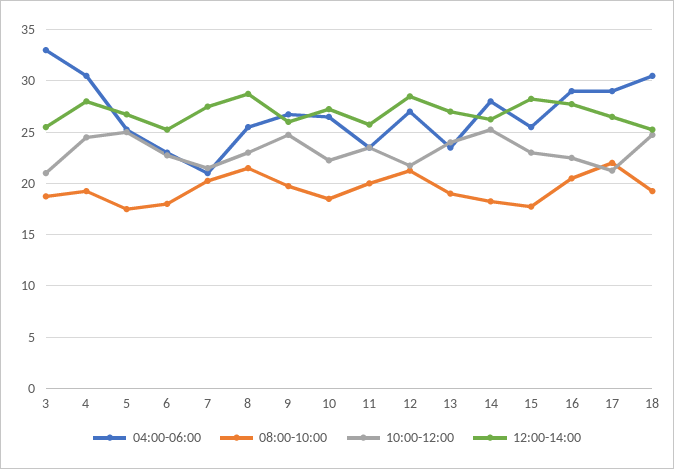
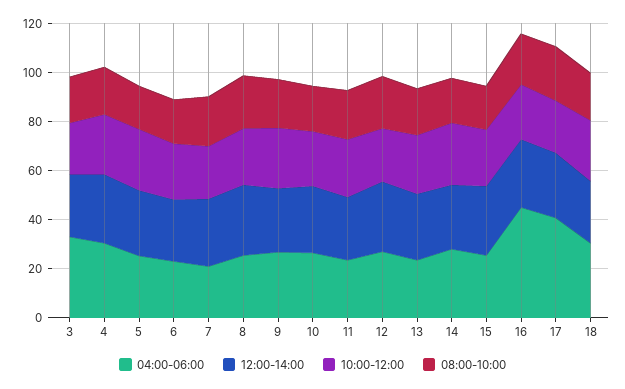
  {
    "04:00-06:00": {
      "3": 33,
      "4": 31,
      "5": 25,
      "6": 23,
      "7": 21,
      "8": 26,
      "9": 27,
      "10": 27,
      "11": 24,
      "12": 27,
      "13": 24,
      "14": 28,
      "15": 26,
-     "16": 29,
+     "16": 45,
-     "17": 29,
+     "17": 40,
      "18": 31
    },
    "08:00-10:00": {
      "3": 19,
      "4": 19,
      "5": 18,
      "6": 18,
      "7": 20,
      "8": 22,
      "9": 20,
      "10": 19,
      "11": 20,
      "12": 21,
      "13": 19,
      "14": 18,
      "15": 18,
      "16": 21,
      "17": 22,
      "18": 19
    },
    "10:00-12:00": {
      "3": 21,
      "4": 25,
      "5": 25,
      "6": 23,
      "7": 22,
      "8": 23,
      "9": 25,
      "10": 22,
      "11": 24,
      "12": 22,
      "13": 24,
      "14": 25,
      "15": 23,
      "16": 23,
      "17": 21,
      "18": 25
    },
    "12:00-14:00": {
      "3": 26,
      "4": 28,
      "5": 27,
      "6": 25,
      "7": 28,
      "8": 29,
      "9": 26,
      "10": 27,
      "11": 26,
      "12": 29,
      "13": 27,
      "14": 26,
      "15": 28,
      "16": 28,
      "17": 27,
      "18": 25
    }
  }

